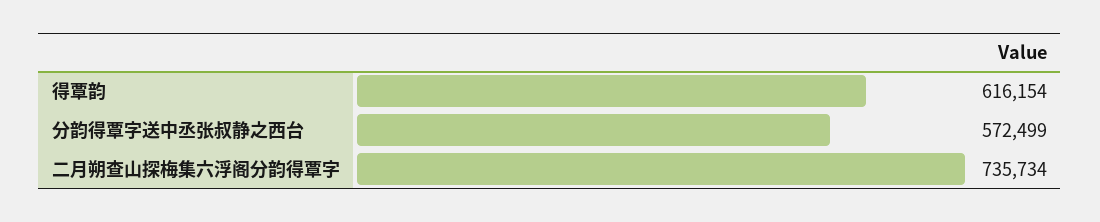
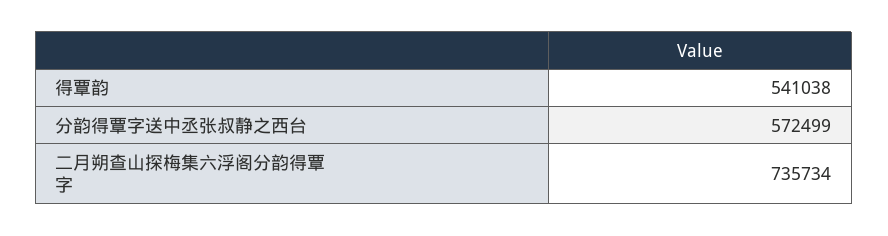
  {
-   "得覃韵": 616154,
+   "得覃韵": 541038,
    "分韵得覃字送中丞张叔静之西台": 572499,
    "二月朔查山探梅集六浮阁分韵得覃字": 735734
  }

